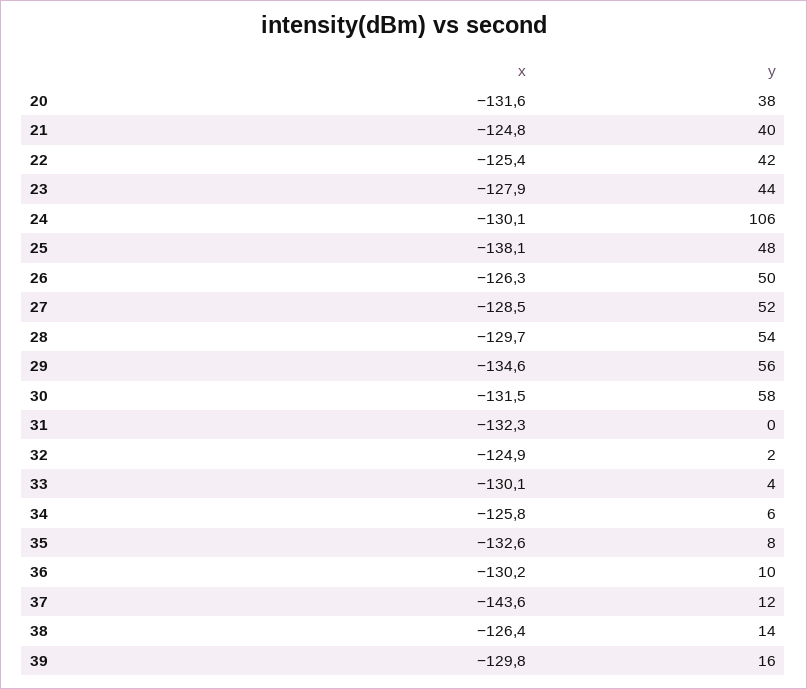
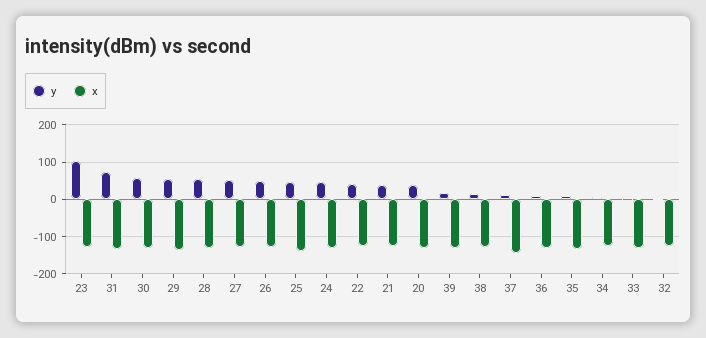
  {
    "x": {
      "20": -131.6,
      "21": -124.8,
      "22": -125.4,
      "23": -127.9,
      "24": -130.1,
      "25": -138.1,
      "26": -126.3,
      "27": -128.5,
      "28": -129.7,
      "29": -134.6,
      "30": -131.5,
      "31": -132.3,
      "32": -124.9,
      "33": -130.1,
      "34": -125.8,
      "35": -132.6,
      "36": -130.2,
      "37": -143.6,
      "38": -126.4,
      "39": -129.8
    },
    "y": {
      "20": 38,
      "21": 40,
      "22": 42,
-     "23": 44,
+     "23": 100,
-     "24": 106,
+     "24": 40,
      "25": 48,
      "26": 50,
      "27": 52,
      "28": 54,
      "29": 56,
      "30": 58,
-     "31": 0,
+     "31": 80,
      "32": 2,
      "33": 4,
      "34": 6,
      "35": 8,
      "36": 10,
      "37": 12,
      "38": 14,
      "39": 16
    }
  }

